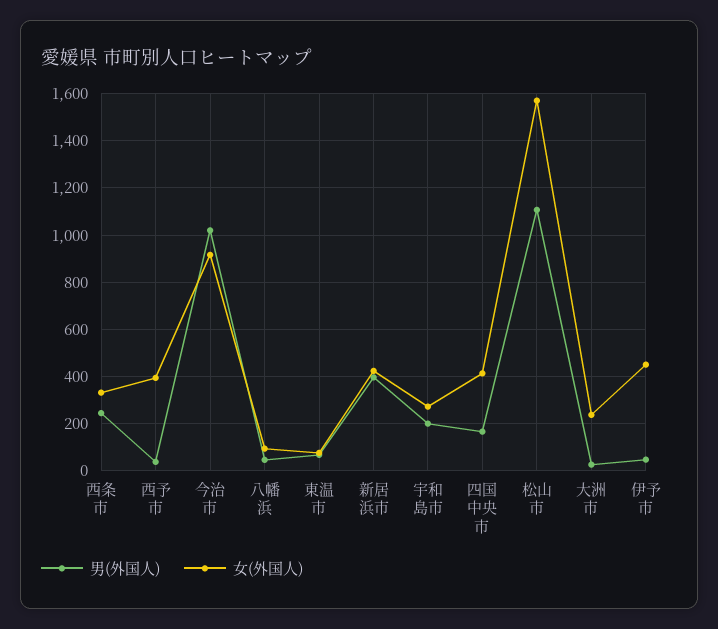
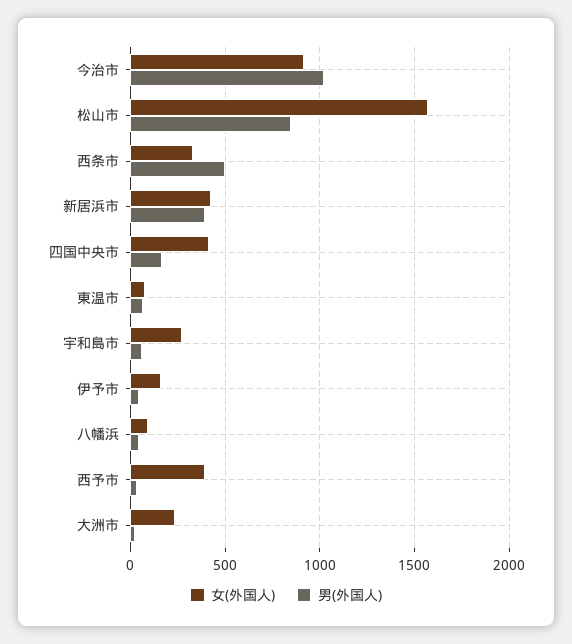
  {
    "男(外国人)": {
-     "西条市": 250,
+     "西条市": 500,
      "西予市": 50,
      "今治市": 1000,
      "八幡浜": 50,
      "東温市": 50,
      "新居浜市": 400,
-     "宇和島市": 200,
+     "宇和島市": 50,
      "四国中央市": 150,
-     "松山市": 1100,
+     "松山市": 850,
      "大洲市": 50,
      "伊予市": 50
    },
    "女(外国人)": {
      "西条市": 350,
      "西予市": 400,
      "今治市": 900,
      "八幡浜": 100,
      "東温市": 100,
      "新居浜市": 400,
      "宇和島市": 250,
      "四国中央市": 400,
      "松山市": 1550,
      "大洲市": 250,
-     "伊予市": 450
+     "伊予市": 150
    }
  }

